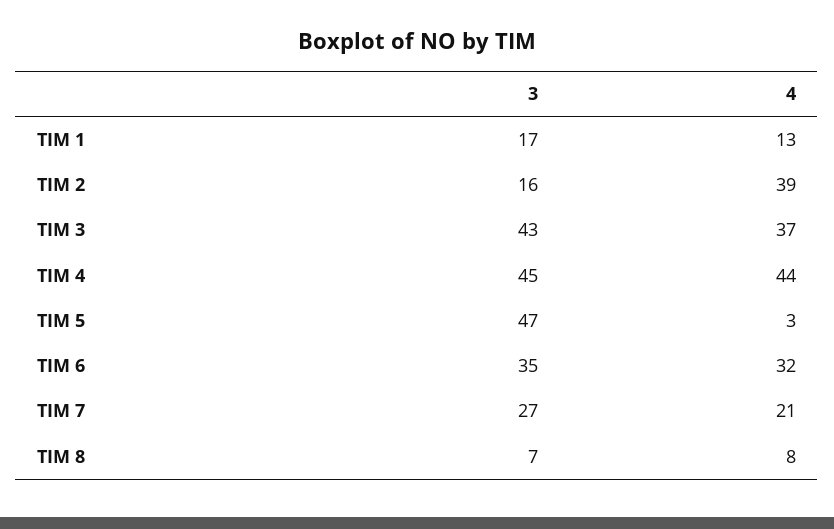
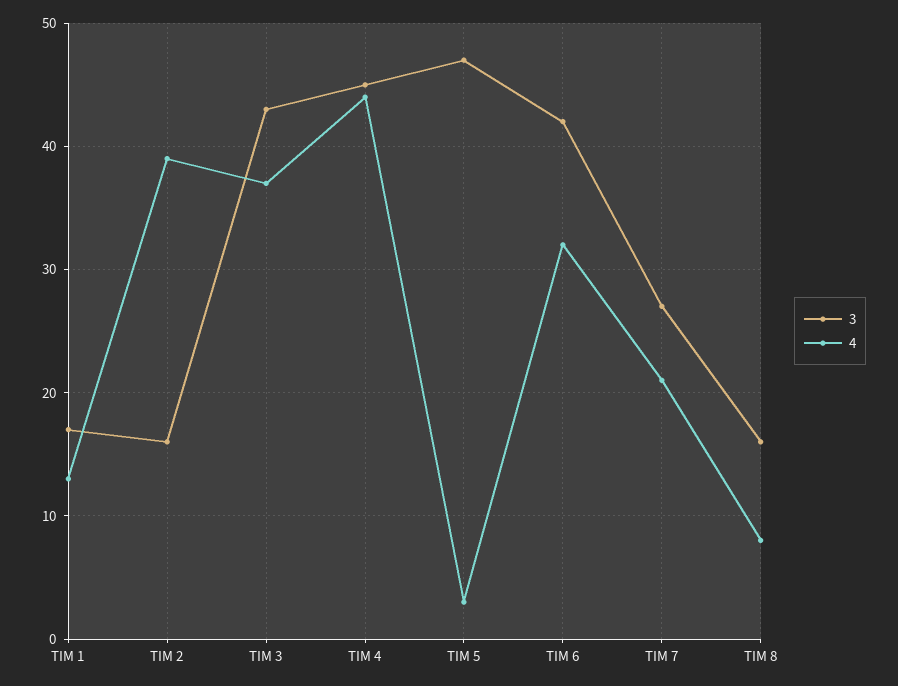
  {
    "3": {
      "TIM 1": 17,
      "TIM 2": 16,
      "TIM 3": 43,
      "TIM 4": 45,
      "TIM 5": 47,
-     "TIM 6": 35,
+     "TIM 6": 42,
      "TIM 7": 27,
-     "TIM 8": 7
+     "TIM 8": 16
    },
    "4": {
      "TIM 1": 13,
      "TIM 2": 39,
      "TIM 3": 37,
      "TIM 4": 44,
      "TIM 5": 3,
      "TIM 6": 32,
      "TIM 7": 21,
      "TIM 8": 8
    }
  }

